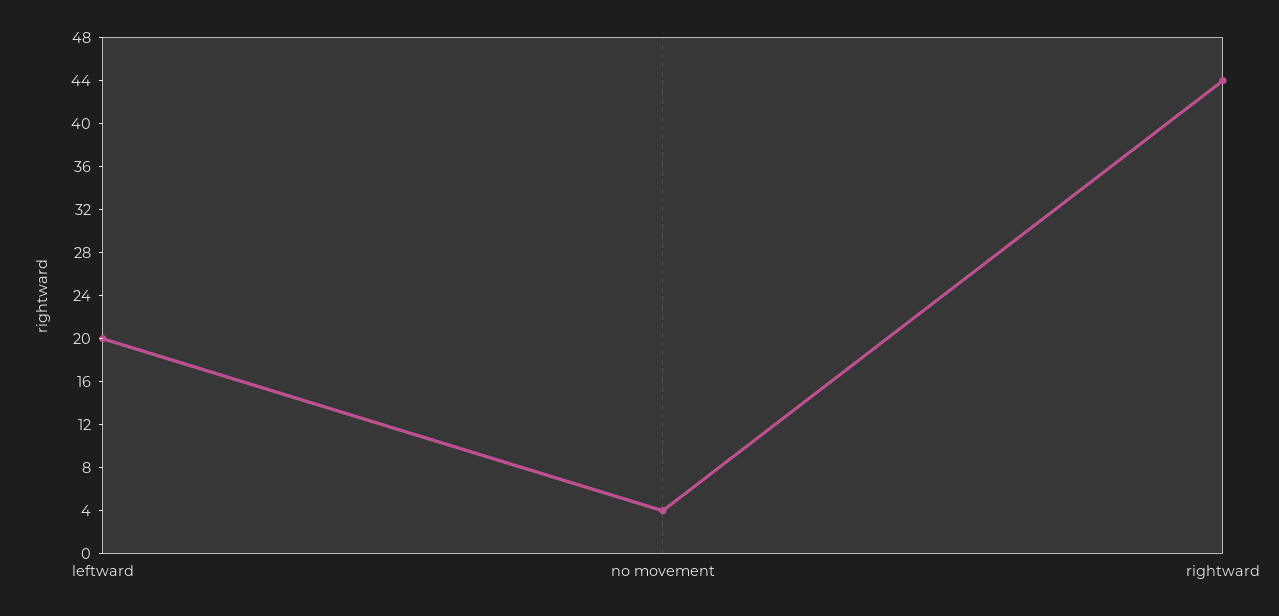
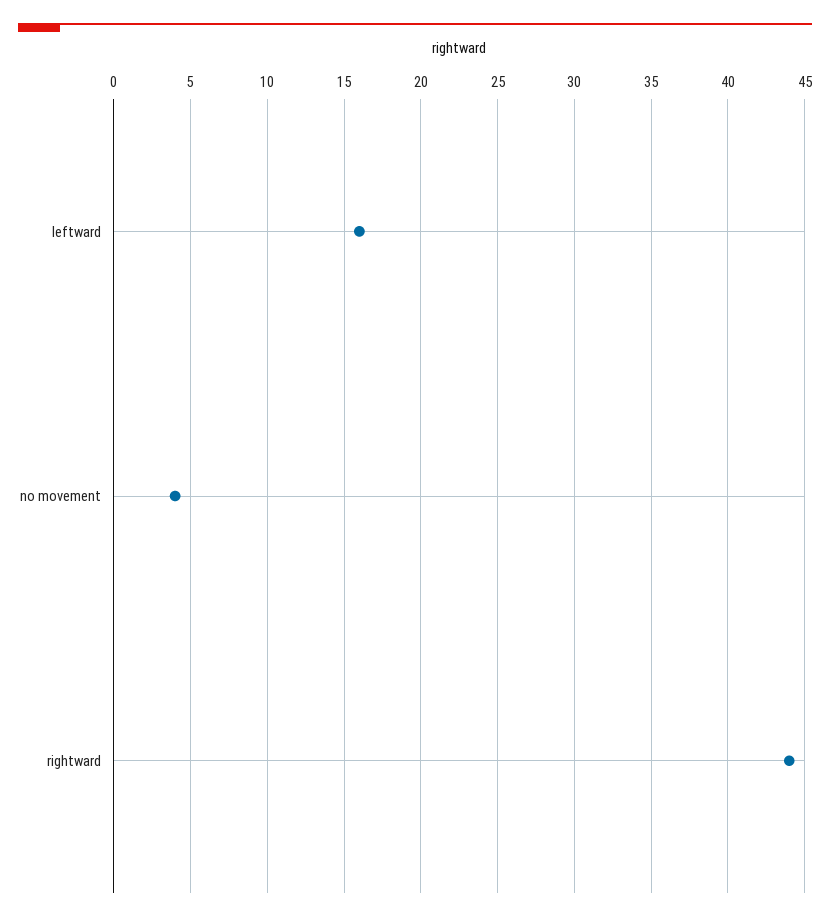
  {
-   "leftward": 20,
+   "leftward": 16,
    "no movement": 4,
    "rightward": 44
  }

